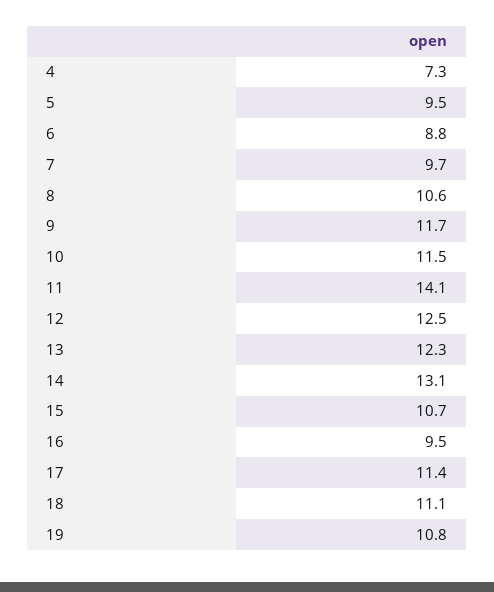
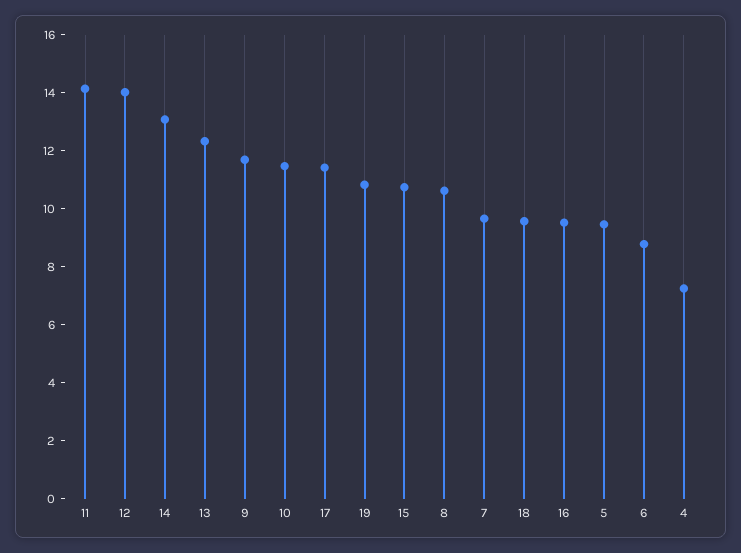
  {
    "4": 7.3,
    "5": 9.5,
    "6": 8.8,
    "7": 9.7,
    "8": 10.6,
    "9": 11.7,
    "10": 11.5,
    "11": 14.1,
-   "12": 12.5,
+   "12": 14,
    "13": 12.3,
    "14": 13.1,
    "15": 10.7,
    "16": 9.5,
    "17": 11.4,
-   "18": 11.1,
+   "18": 9.5,
    "19": 10.8
  }

